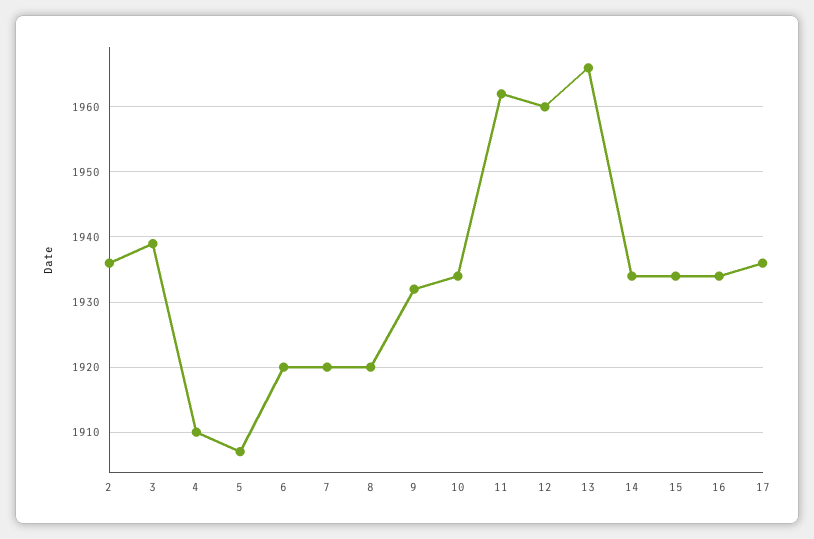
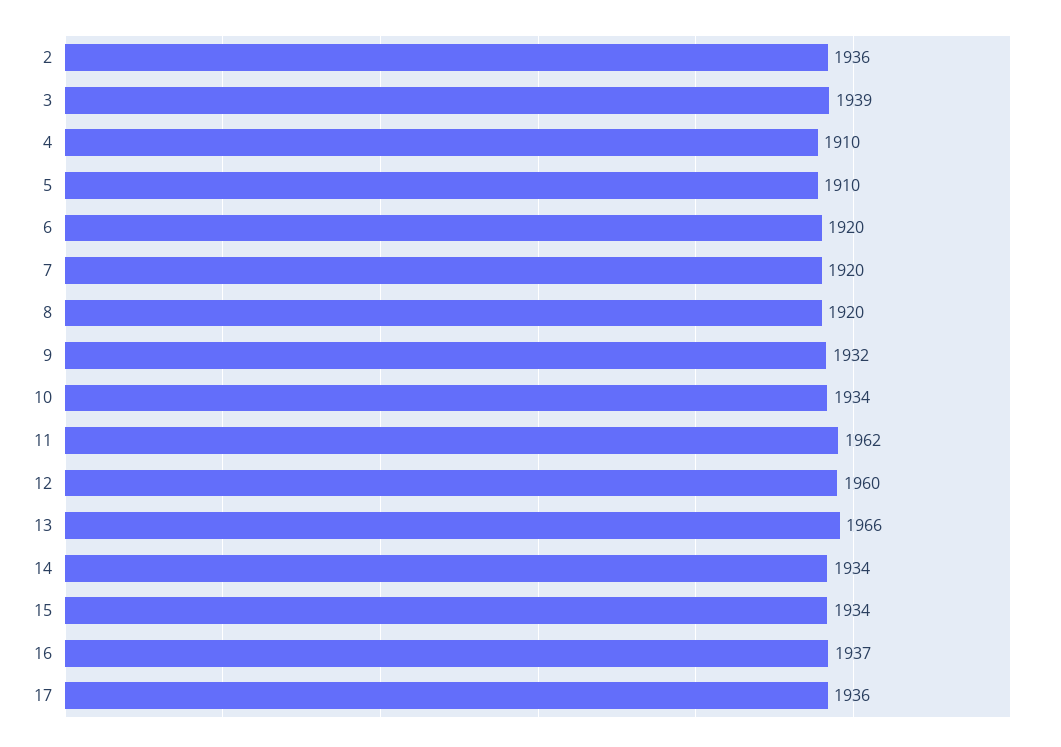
  {
    "2": 1936,
    "3": 1939,
    "4": 1910,
-   "5": 1907,
+   "5": 1910,
    "6": 1920,
    "7": 1920,
    "8": 1920,
    "9": 1932,
    "10": 1934,
    "11": 1962,
    "12": 1960,
    "13": 1966,
    "14": 1934,
    "15": 1934,
-   "16": 1934,
+   "16": 1937,
    "17": 1936
  }

